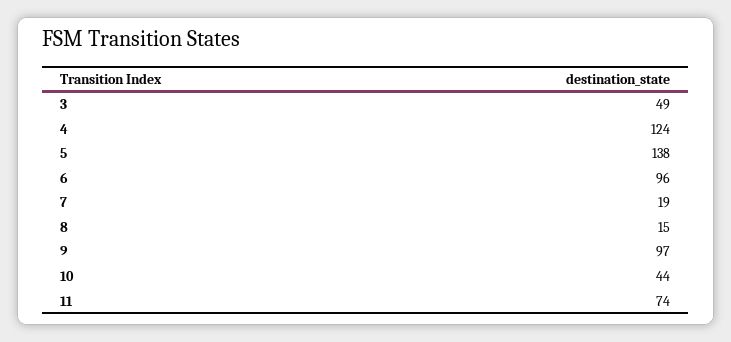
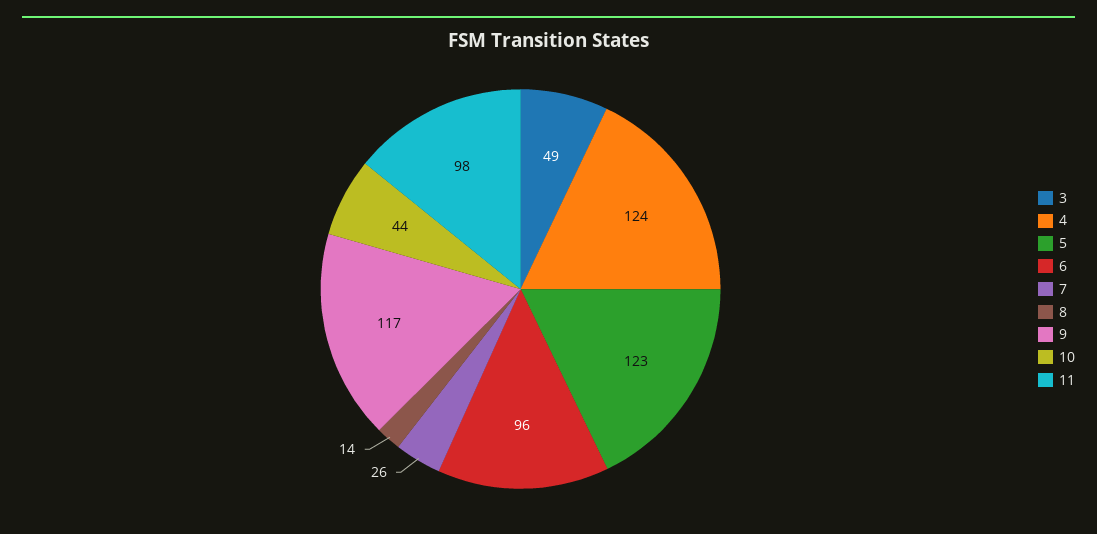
  {
    "3": 49,
    "4": 124,
-   "5": 138,
+   "5": 123,
    "6": 96,
-   "7": 19,
+   "7": 26,
-   "8": 15,
+   "8": 14,
-   "9": 97,
+   "9": 117,
    "10": 44,
-   "11": 74
+   "11": 98
  }

